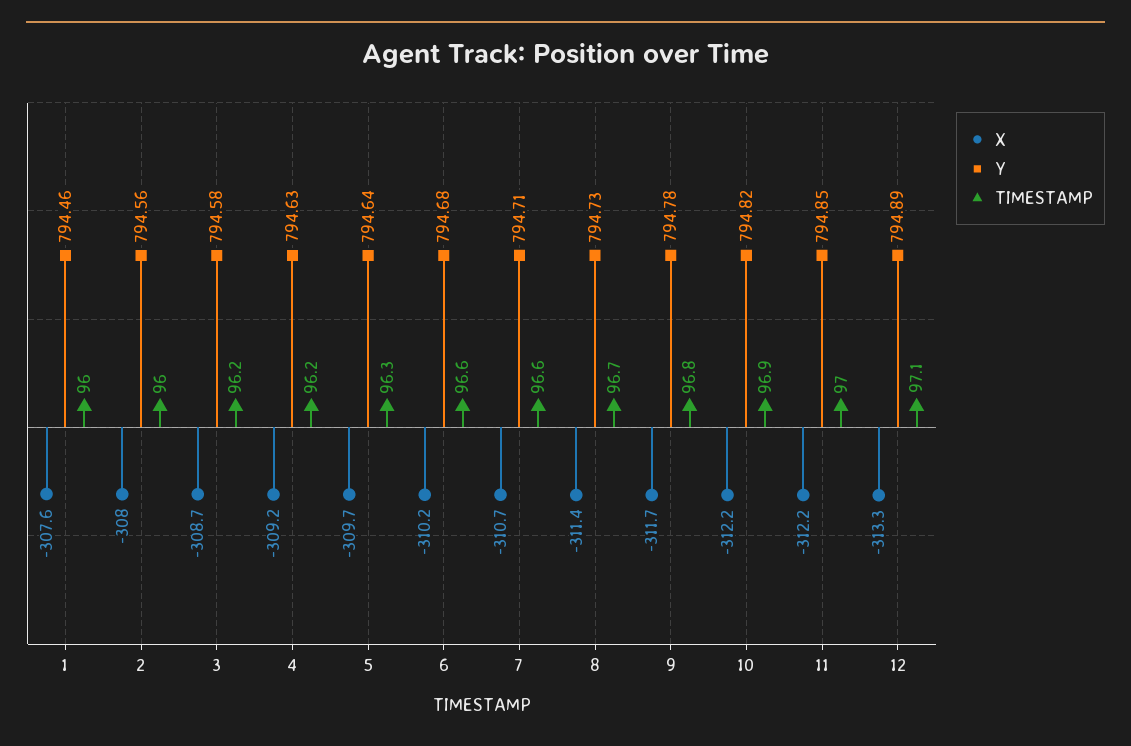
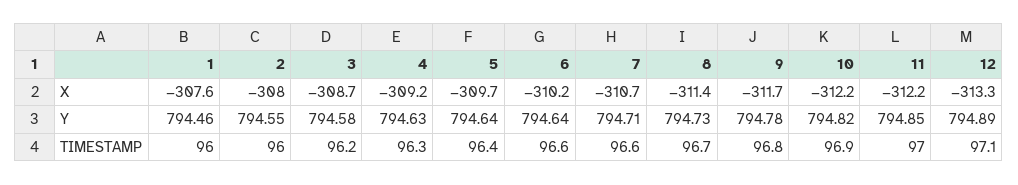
  {
    "X": {
      "1": -307.6,
      "2": -308,
      "3": -308.7,
      "4": -309.2,
      "5": -309.7,
      "6": -310.2,
      "7": -310.7,
      "8": -311.4,
      "9": -311.7,
      "10": -312.2,
      "11": -312.2,
      "12": -313.3
    },
    "Y": {
      "1": 794.46,
-     "2": 794.56,
+     "2": 794.55,
      "3": 794.58,
      "4": 794.63,
      "5": 794.64,
-     "6": 794.68,
+     "6": 794.64,
      "7": 794.71,
      "8": 794.73,
      "9": 794.78,
      "10": 794.82,
      "11": 794.85,
      "12": 794.89
    },
    "TIMESTAMP": {
      "1": 96,
      "2": 96,
      "3": 96.2,
-     "4": 96.2,
+     "4": 96.3,
-     "5": 96.3,
+     "5": 96.4,
      "6": 96.6,
      "7": 96.6,
      "8": 96.7,
      "9": 96.8,
      "10": 96.9,
      "11": 97,
      "12": 97.1
    }
  }

